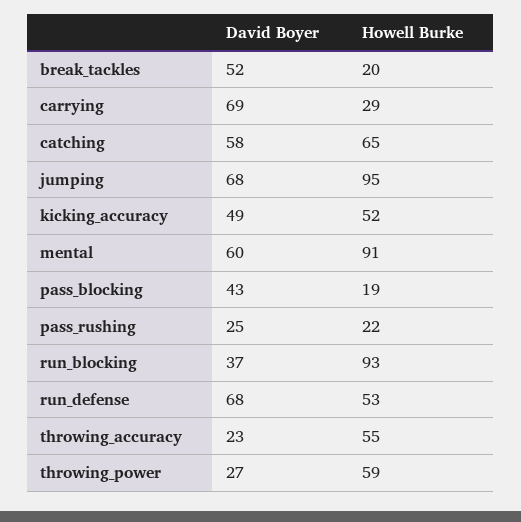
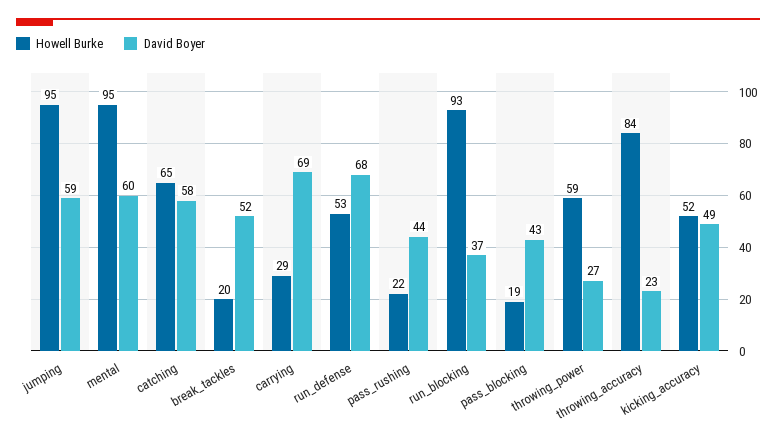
  {
    "David Boyer": {
      "break_tackles": 52,
      "carrying": 69,
      "catching": 58,
-     "jumping": 68,
+     "jumping": 59,
      "kicking_accuracy": 49,
      "mental": 60,
      "pass_blocking": 43,
-     "pass_rushing": 25,
+     "pass_rushing": 44,
      "run_blocking": 37,
      "run_defense": 68,
      "throwing_accuracy": 23,
      "throwing_power": 27
    },
    "Howell Burke": {
      "break_tackles": 20,
      "carrying": 29,
      "catching": 65,
      "jumping": 95,
      "kicking_accuracy": 52,
-     "mental": 91,
+     "mental": 95,
      "pass_blocking": 19,
      "pass_rushing": 22,
      "run_blocking": 93,
      "run_defense": 53,
-     "throwing_accuracy": 55,
+     "throwing_accuracy": 84,
      "throwing_power": 59
    }
  }

